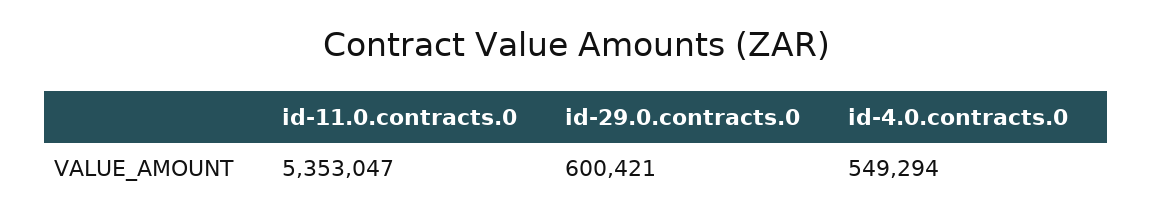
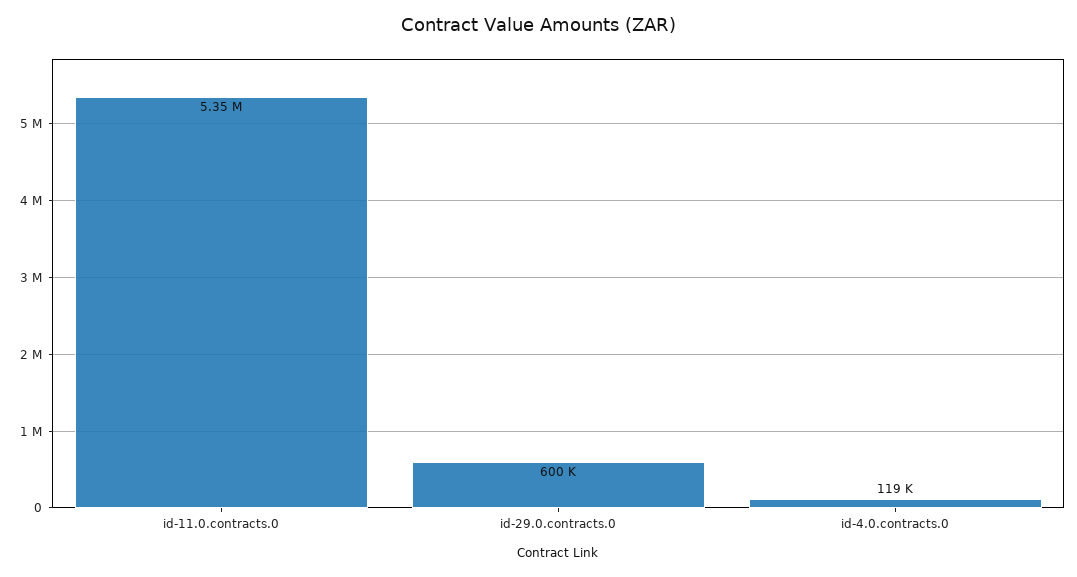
  {
    "id-11.0.contracts.0": 5353047,
    "id-29.0.contracts.0": 600421,
-   "id-4.0.contracts.0": 549294
+   "id-4.0.contracts.0": 119000
  }

